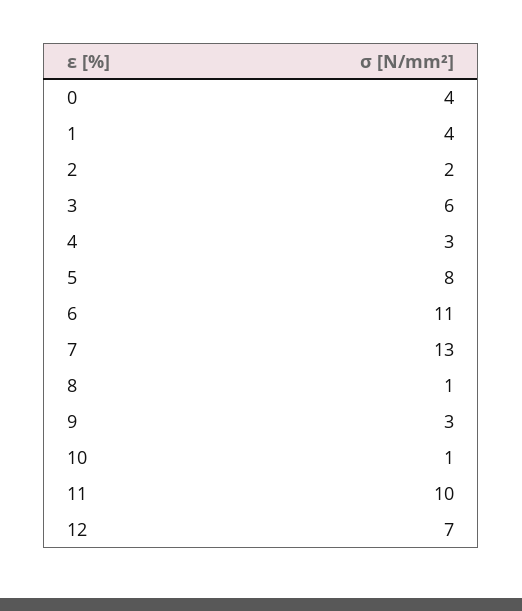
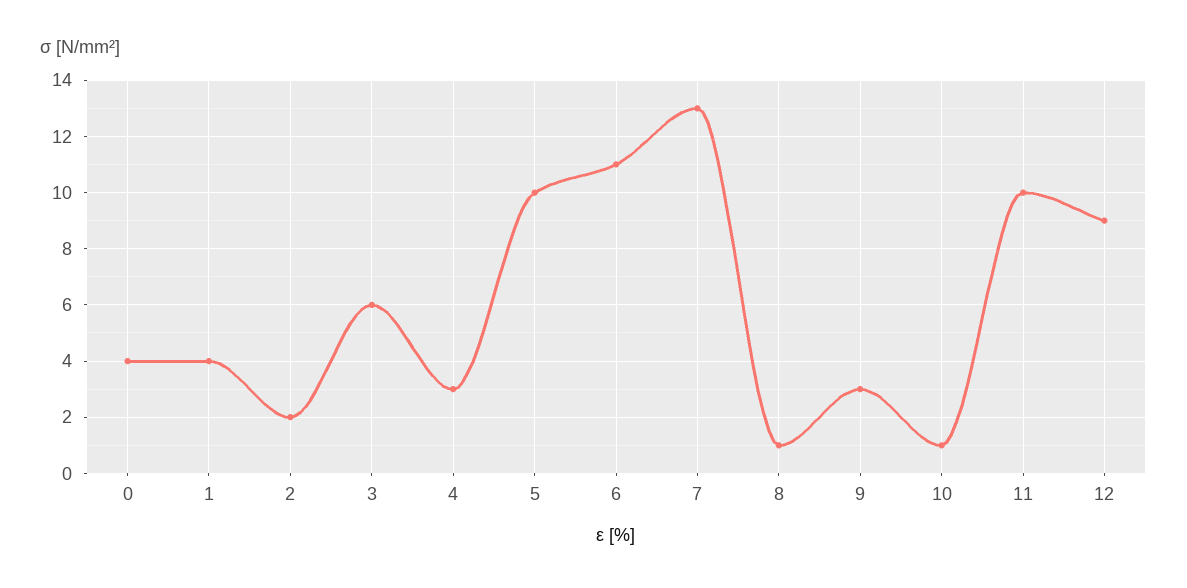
  {
    "0": 4,
    "1": 4,
    "2": 2,
    "3": 6,
    "4": 3,
-   "5": 8,
+   "5": 10,
    "6": 11,
    "7": 13,
    "8": 1,
    "9": 3,
    "10": 1,
    "11": 10,
-   "12": 7
+   "12": 9
  }

